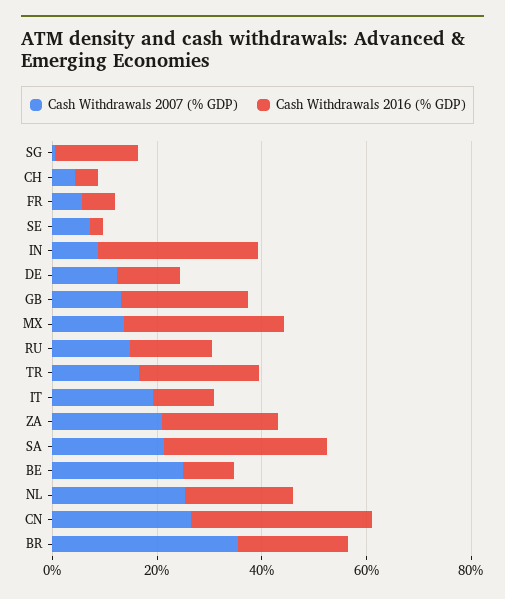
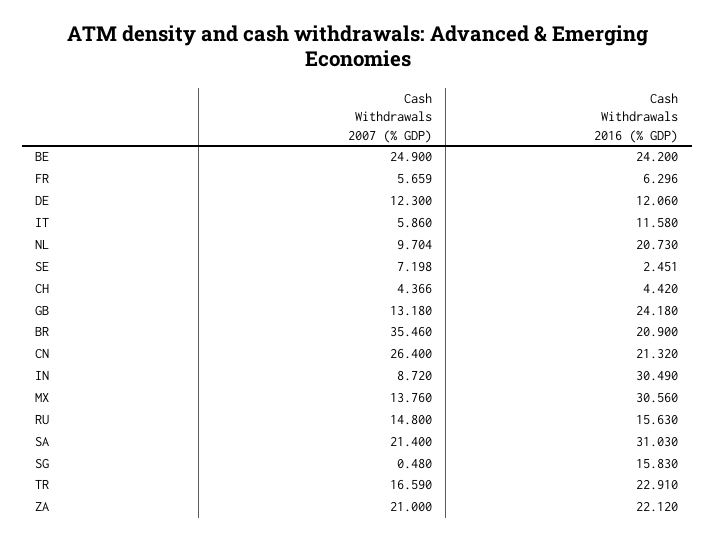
  {
    "Cash Withdrawals 2007 (% GDP)": {
      "SG": 0.48,
      "CH": 4.366,
      "FR": 5.659,
      "SE": 7.198,
      "IN": 8.72,
      "DE": 12.3,
      "GB": 13.18,
      "MX": 13.76,
      "RU": 14.8,
      "TR": 16.59,
-     "IT": 20,
+     "IT": 5.86,
      "ZA": 21,
      "SA": 21.4,
      "BE": 24.9,
-     "NL": 25,
+     "NL": 9.704,
      "CN": 26.4,
      "BR": 35.46
    },
    "Cash Withdrawals 2016 (% GDP)": {
      "SG": 15.83,
      "CH": 4.42,
      "FR": 6.296,
      "SE": 2.451,
      "IN": 30.49,
      "DE": 12.06,
      "GB": 24.18,
      "MX": 30.56,
      "RU": 15.63,
      "TR": 22.91,
      "IT": 11.58,
      "ZA": 22.12,
      "SA": 31.03,
-     "BE": 10,
+     "BE": 24.2,
      "NL": 20.73,
-     "CN": 35,
+     "CN": 21.32,
      "BR": 20.9
    }
  }

